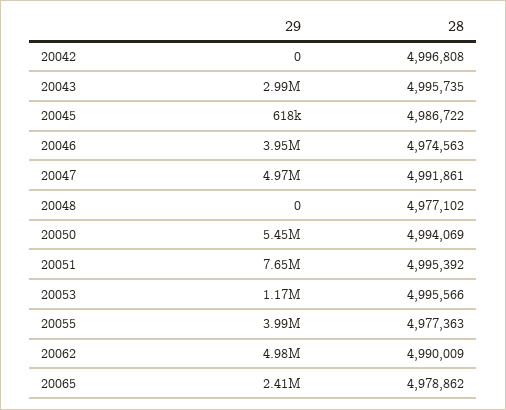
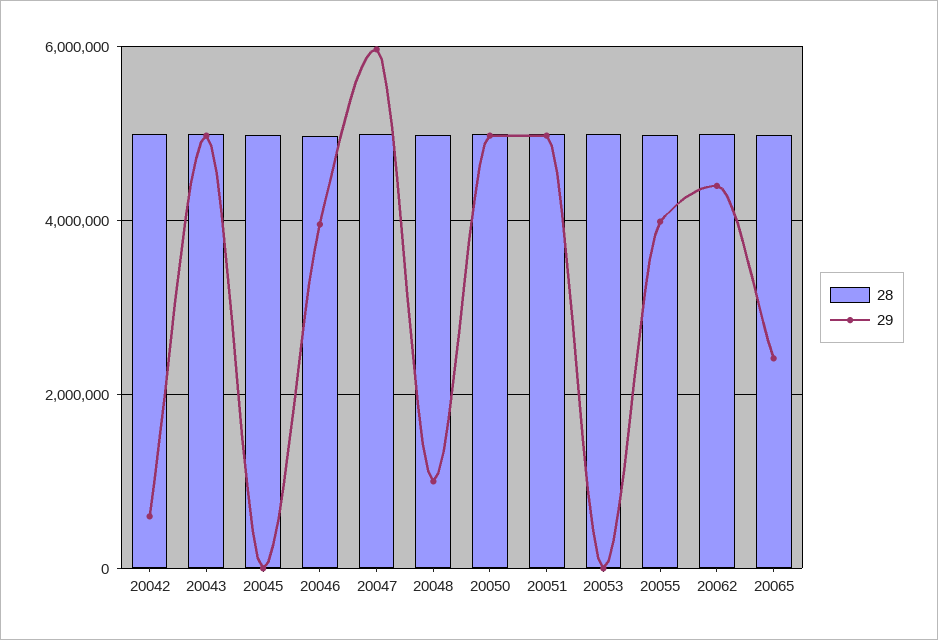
  {
    "29": {
-     "20042": 0,
+     "20042": 600000,
-     "20043": 2990000,
+     "20043": 5000000,
-     "20045": 618000,
+     "20045": 0,
      "20046": 3950000,
-     "20047": 4970000,
+     "20047": 6000000,
-     "20048": 0,
+     "20048": 1000000,
-     "20050": 5450000,
+     "20050": 5000000,
-     "20051": 7650000,
+     "20051": 5000000,
-     "20053": 1170000,
+     "20053": 0,
      "20055": 3990000,
-     "20062": 4980000,
+     "20062": 4400000,
      "20065": 2410000
    },
    "28": {
      "20042": 4996808,
      "20043": 4995735,
      "20045": 4986722,
      "20046": 4974563,
      "20047": 4991861,
      "20048": 4977102,
      "20050": 4994069,
      "20051": 4995392,
      "20053": 4995566,
      "20055": 4977363,
      "20062": 4990009,
      "20065": 4978862
    }
  }

